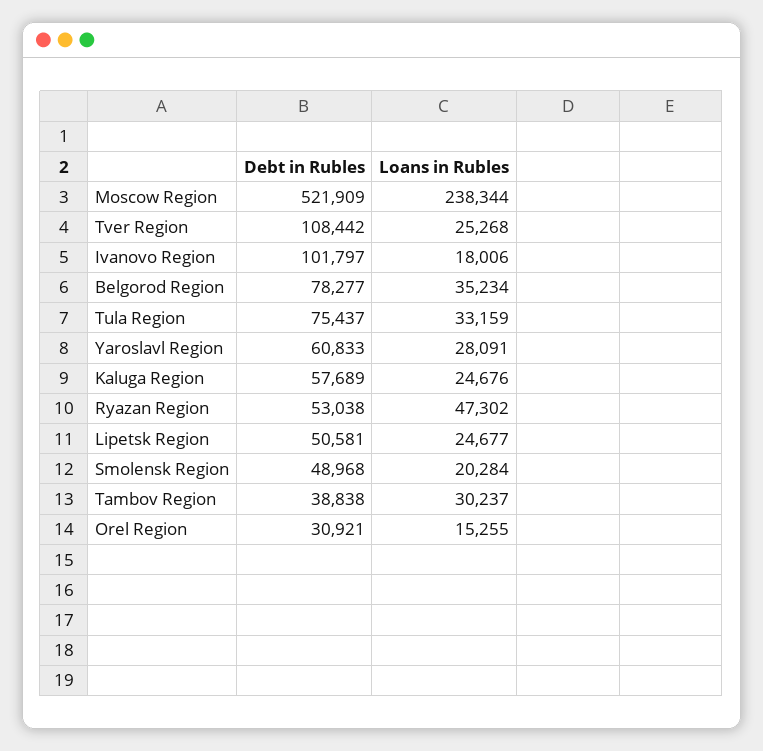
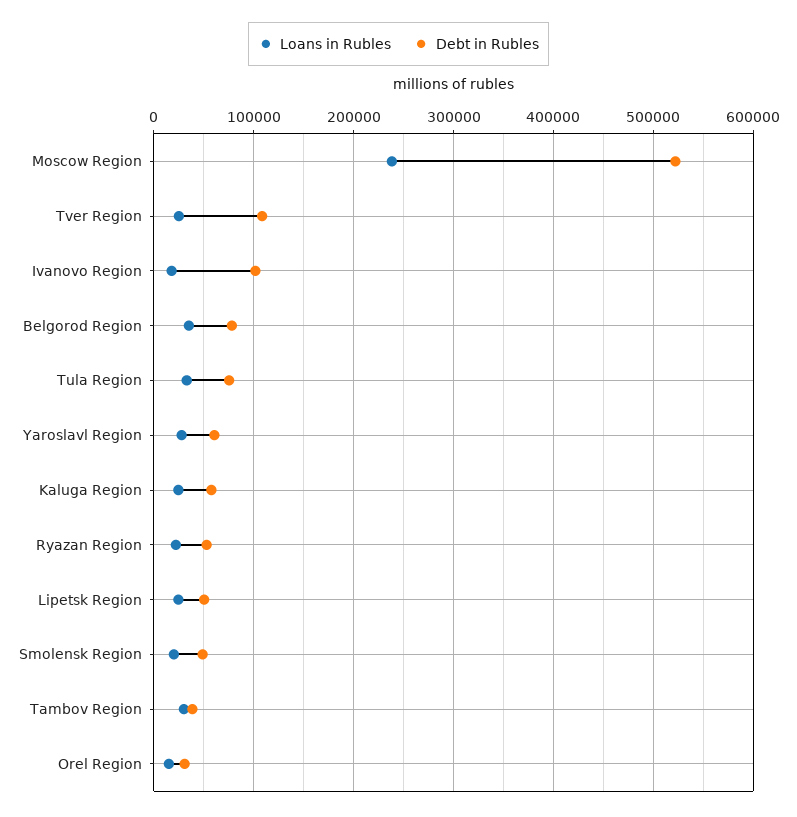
  {
    "Debt in Rubles": {
      "Moscow Region": 521909,
      "Tver Region": 108442,
      "Ivanovo Region": 101797,
      "Belgorod Region": 78277,
      "Tula Region": 75437,
      "Yaroslavl Region": 60833,
      "Kaluga Region": 57689,
      "Ryazan Region": 53038,
      "Lipetsk Region": 50581,
      "Smolensk Region": 48968,
      "Tambov Region": 38838,
      "Orel Region": 30921
    },
    "Loans in Rubles": {
      "Moscow Region": 238344,
      "Tver Region": 25268,
      "Ivanovo Region": 18006,
      "Belgorod Region": 35234,
      "Tula Region": 33159,
      "Yaroslavl Region": 28091,
      "Kaluga Region": 24676,
-     "Ryazan Region": 47302,
+     "Ryazan Region": 20000,
      "Lipetsk Region": 24677,
      "Smolensk Region": 20284,
      "Tambov Region": 30237,
      "Orel Region": 15255
    }
  }

